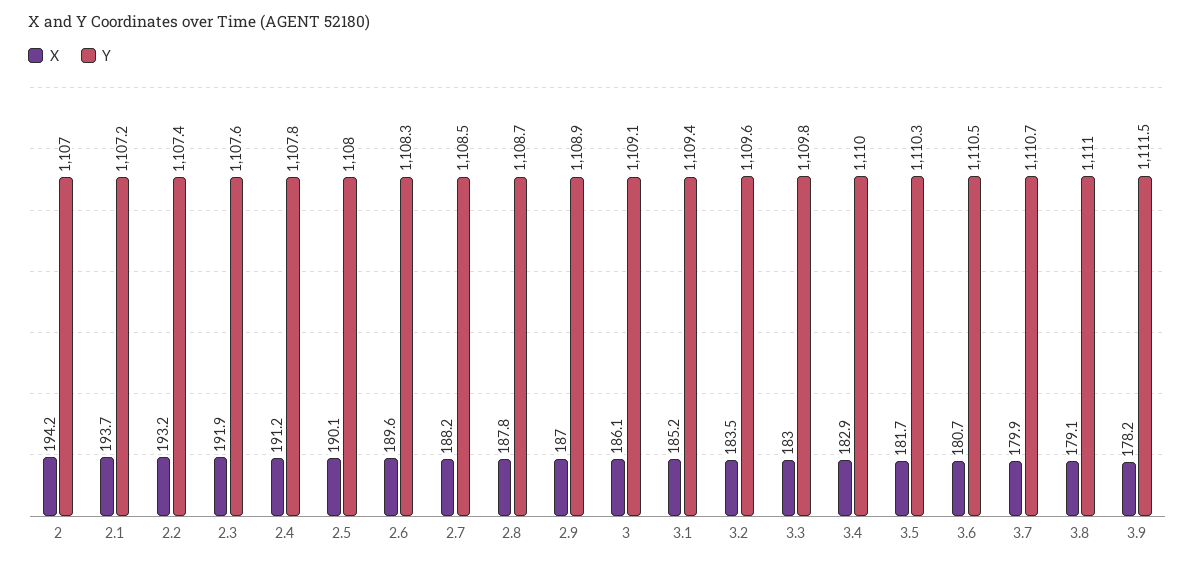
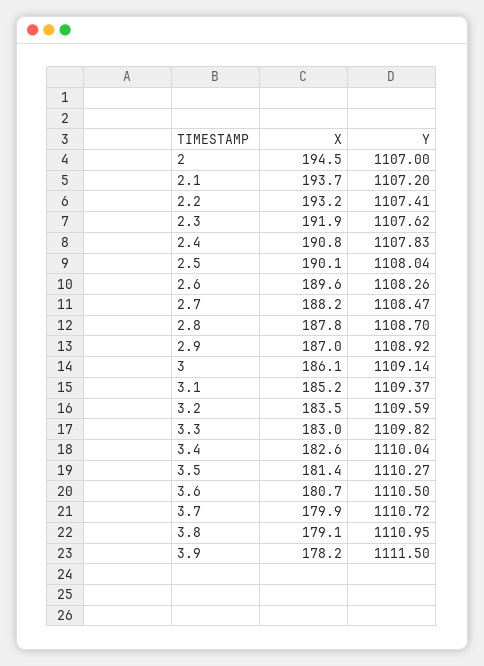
  {
    "X": {
-     "2": 194.2,
+     "2": 194.5,
      "2.1": 193.7,
      "2.2": 193.2,
      "2.3": 191.9,
-     "2.4": 191.2,
+     "2.4": 190.8,
      "2.5": 190.1,
      "2.6": 189.6,
      "2.7": 188.2,
      "2.8": 187.8,
      "2.9": 187,
      "3": 186.1,
      "3.1": 185.2,
      "3.2": 183.5,
      "3.3": 183,
-     "3.4": 182.9,
+     "3.4": 182.6,
-     "3.5": 181.7,
+     "3.5": 181.4,
      "3.6": 180.7,
      "3.7": 179.9,
      "3.8": 179.1,
      "3.9": 178.2
    },
    "Y": {
      "2": 1107,
      "2.1": 1107.2,
      "2.2": 1107.41,
      "2.3": 1107.62,
      "2.4": 1107.83,
      "2.5": 1108.04,
      "2.6": 1108.26,
      "2.7": 1108.47,
      "2.8": 1108.7,
      "2.9": 1108.92,
      "3": 1109.14,
      "3.1": 1109.37,
      "3.2": 1109.59,
      "3.3": 1109.82,
      "3.4": 1110.04,
      "3.5": 1110.27,
      "3.6": 1110.5,
      "3.7": 1110.72,
      "3.8": 1110.95,
      "3.9": 1111.5
    }
  }

